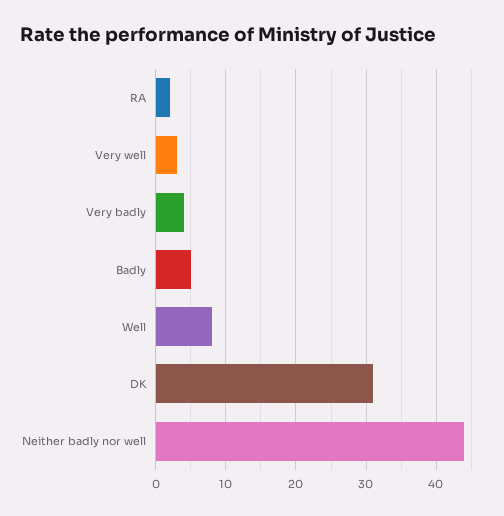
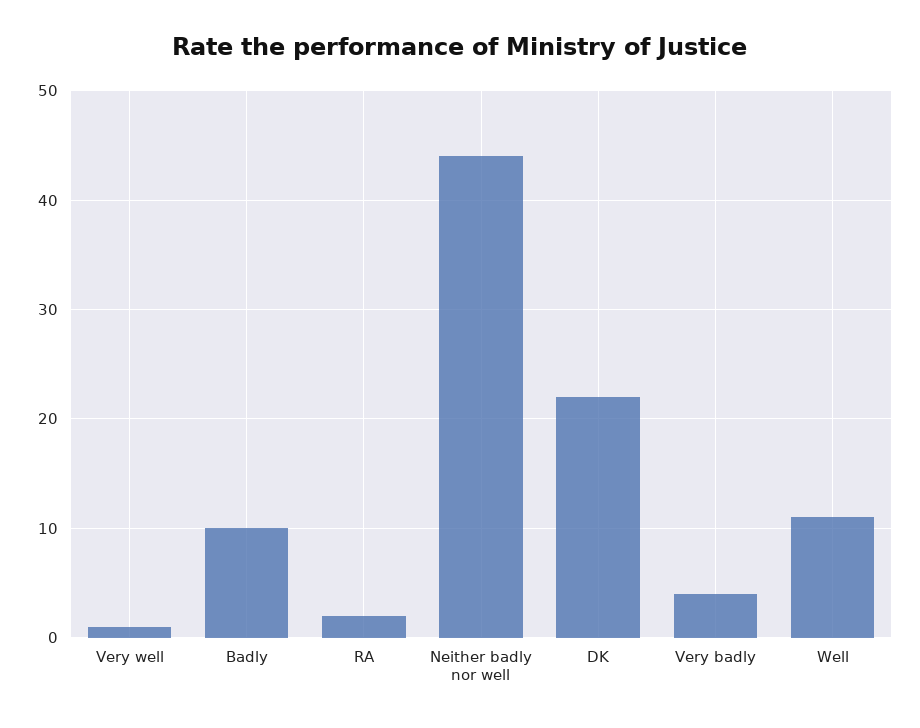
  {
    "RA": 2,
-   "Very well": 3,
+   "Very well": 1,
    "Very badly": 4,
-   "Badly": 5,
+   "Badly": 10,
-   "Well": 8,
+   "Well": 11,
-   "DK": 31,
+   "DK": 22,
    "Neither badly nor well": 44
  }

